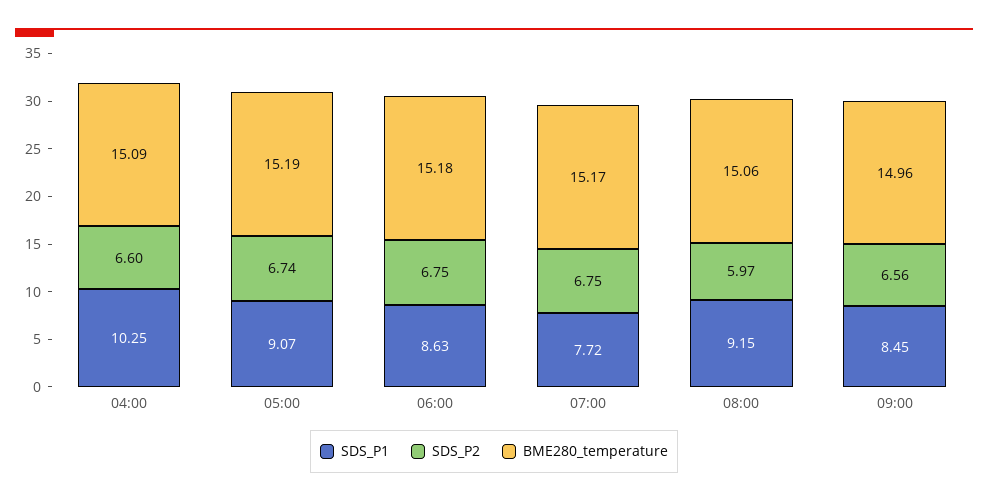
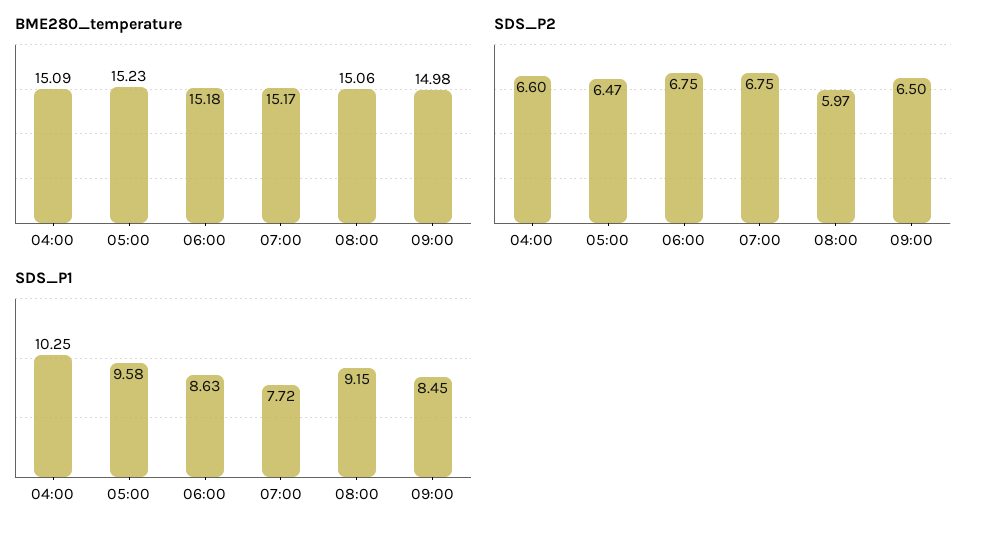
  {
    "SDS_P1": {
      "04:00": 10.25,
-     "05:00": 9.07,
+     "05:00": 9.58,
      "06:00": 8.63,
      "07:00": 7.72,
      "08:00": 9.15,
      "09:00": 8.45
    },
    "SDS_P2": {
      "04:00": 6.6,
-     "05:00": 6.74,
+     "05:00": 6.47,
      "06:00": 6.75,
      "07:00": 6.75,
      "08:00": 5.97,
-     "09:00": 6.56
+     "09:00": 6.5
    },
    "BME280_temperature": {
      "04:00": 15.09,
-     "05:00": 15.19,
+     "05:00": 15.23,
      "06:00": 15.18,
      "07:00": 15.17,
      "08:00": 15.06,
-     "09:00": 14.96
+     "09:00": 14.98
    }
  }

